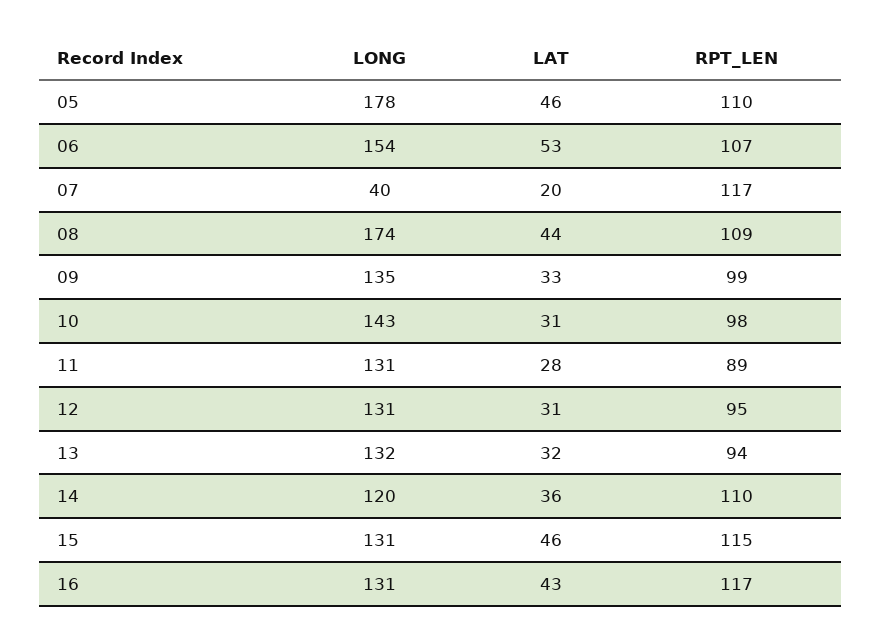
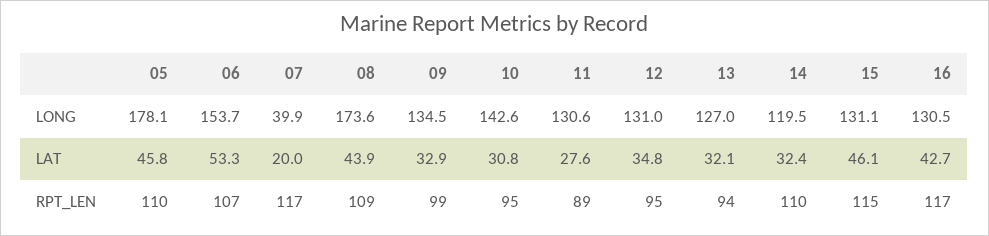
  {
    "LONG": {
      "05": 178.1,
      "06": 153.7,
      "07": 39.9,
      "08": 173.6,
      "09": 134.5,
      "10": 142.6,
      "11": 130.6,
      "12": 131,
-     "13": 132,
+     "13": 127,
      "14": 119.5,
      "15": 131.1,
      "16": 130.5
    },
    "LAT": {
      "05": 45.8,
      "06": 53.3,
      "07": 20,
      "08": 43.9,
      "09": 32.9,
      "10": 30.8,
      "11": 27.6,
-     "12": 31,
+     "12": 34.8,
      "13": 32.1,
-     "14": 36,
+     "14": 32.4,
      "15": 46.1,
      "16": 42.7
    },
    "RPT_LEN": {
      "05": 110,
      "06": 107,
      "07": 117,
      "08": 109,
      "09": 99,
-     "10": 98,
+     "10": 95,
      "11": 89,
      "12": 95,
      "13": 94,
      "14": 110,
      "15": 115,
      "16": 117
    }
  }

